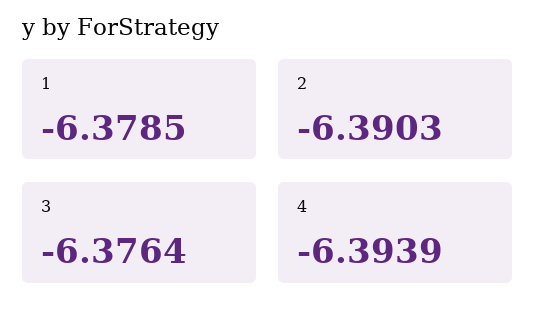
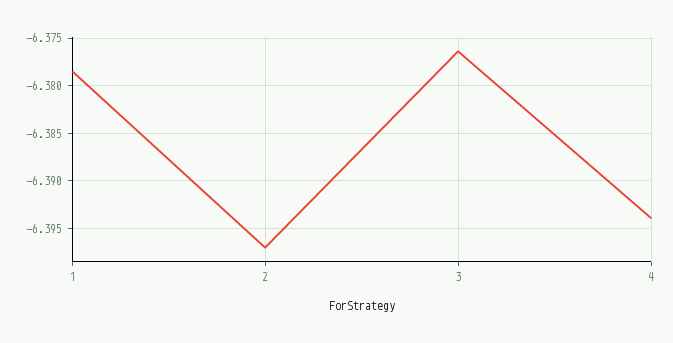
  {
    "1": -6.3785,
-   "2": -6.3903,
+   "2": -6.397,
    "3": -6.3764,
    "4": -6.3939
  }

